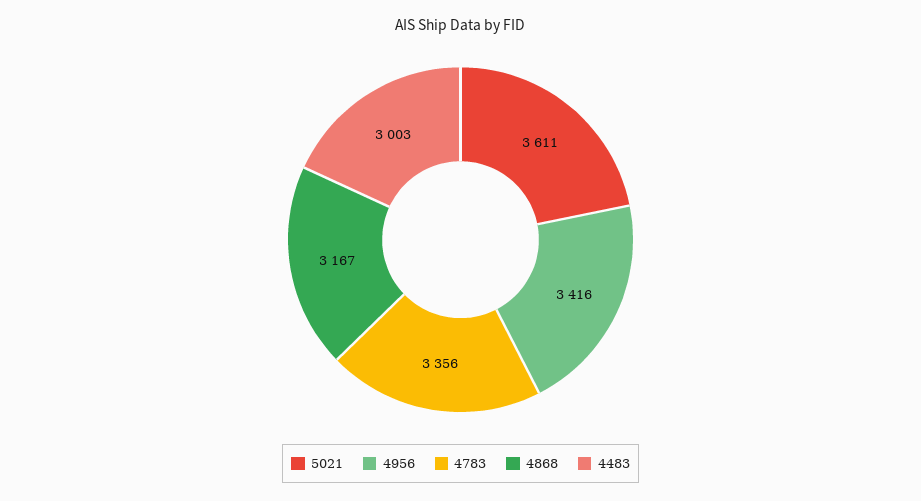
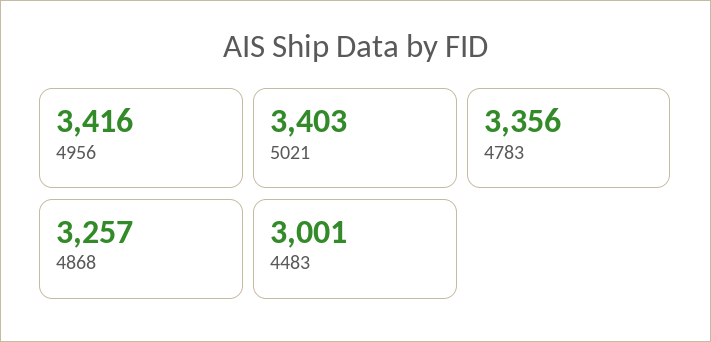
  {
-   "5021": 3611,
+   "5021": 3403,
    "4956": 3416,
    "4783": 3356,
-   "4868": 3167,
+   "4868": 3257,
-   "4483": 3003
+   "4483": 3001
  }

